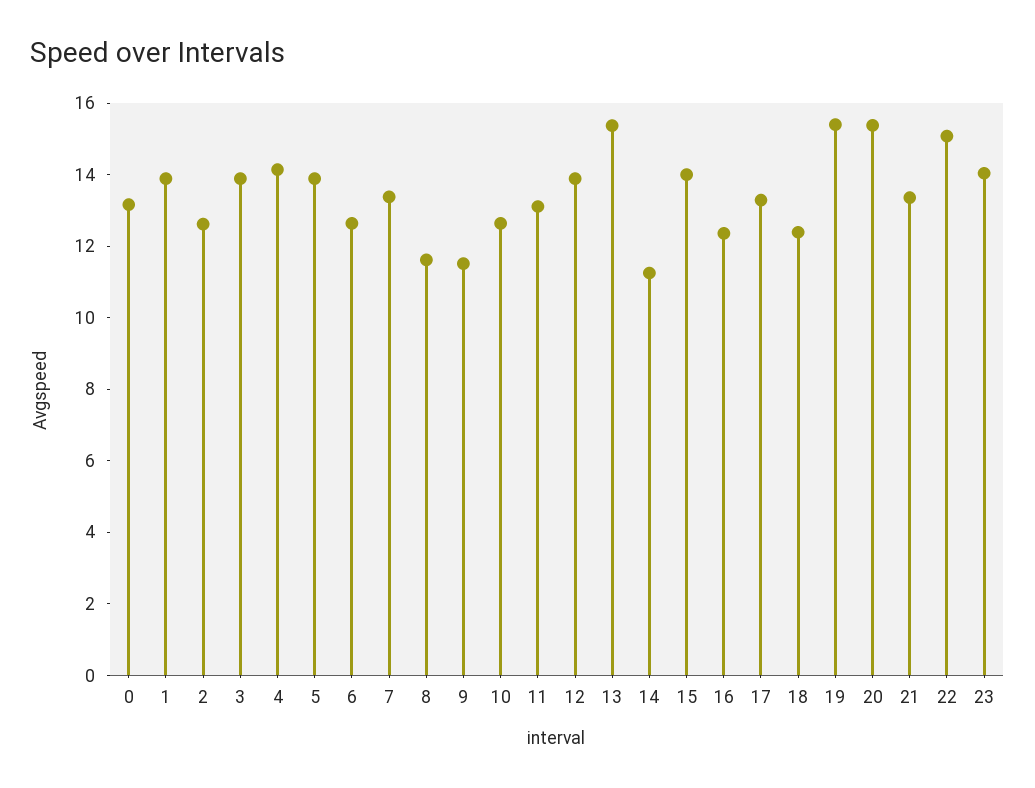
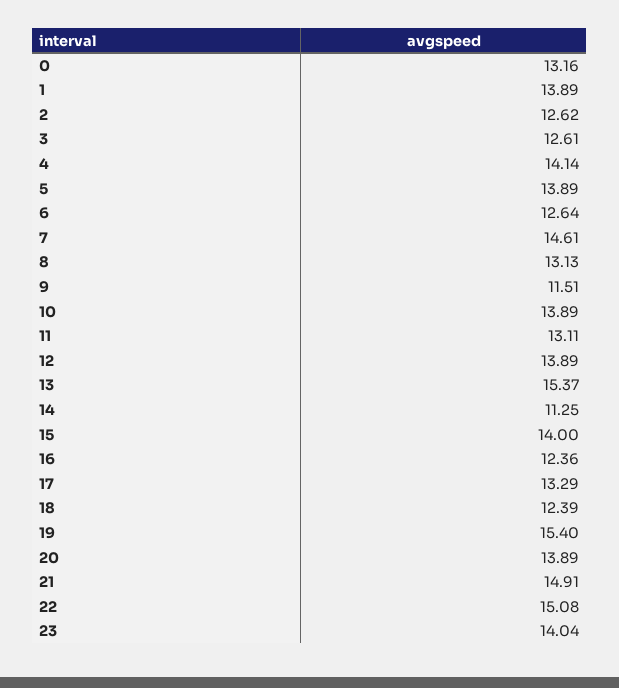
  {
    "0": 13.16,
    "1": 13.89,
    "2": 12.62,
-   "3": 14,
+   "3": 12.61,
    "4": 14.14,
    "5": 13.89,
    "6": 12.64,
-   "7": 13.5,
+   "7": 14.61,
-   "8": 11.5,
+   "8": 13.13,
    "9": 11.51,
-   "10": 12.5,
+   "10": 13.89,
    "11": 13.11,
    "12": 13.89,
    "13": 15.37,
    "14": 11.25,
    "15": 14,
    "16": 12.36,
    "17": 13.29,
    "18": 12.39,
    "19": 15.4,
-   "20": 15.5,
+   "20": 13.89,
-   "21": 13.5,
+   "21": 14.91,
    "22": 15.08,
    "23": 14.04
  }

